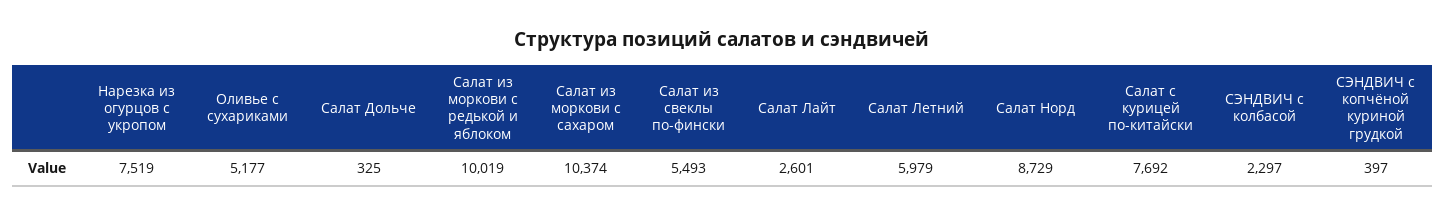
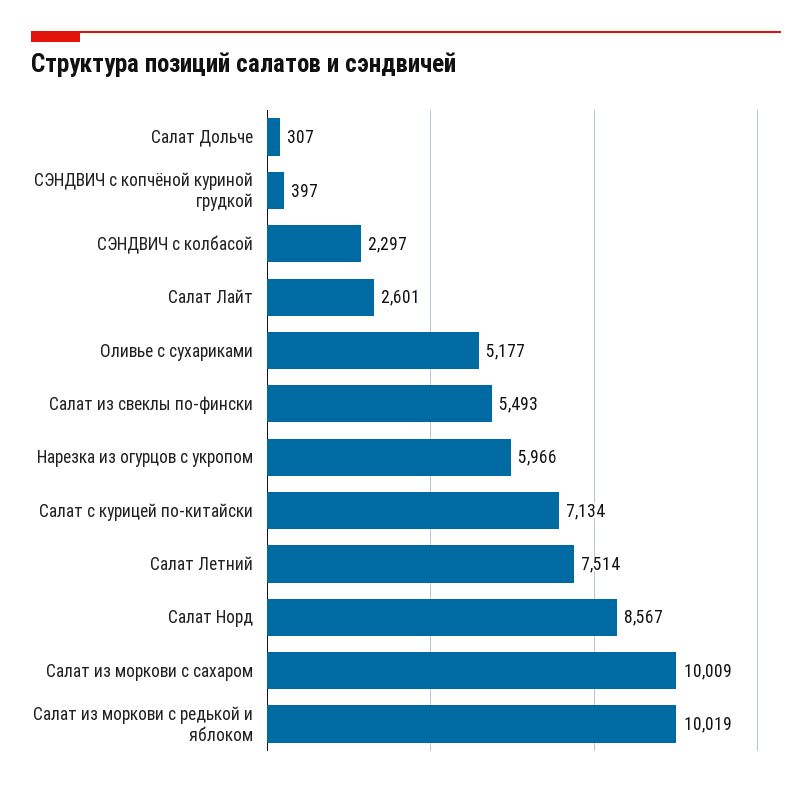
  {
-   "Нарезка из огурцов с укропом": 7519,
+   "Нарезка из огурцов с укропом": 5966,
    "Оливье с сухариками": 5177,
-   "Салат Дольче": 325,
+   "Салат Дольче": 307,
    "Салат из моркови с редькой и яблоком": 10019,
-   "Салат из моркови с сахаром": 10374,
+   "Салат из моркови с сахаром": 10009,
    "Салат из свеклы по-фински": 5493,
    "Салат Лайт": 2601,
-   "Салат Летний": 5979,
+   "Салат Летний": 7514,
-   "Салат Норд": 8729,
+   "Салат Норд": 8567,
-   "Салат с курицей по-китайски": 7692,
+   "Салат с курицей по-китайски": 7134,
    "СЭНДВИЧ с колбасой": 2297,
    "СЭНДВИЧ с копчёной куриной грудкой": 397
  }

